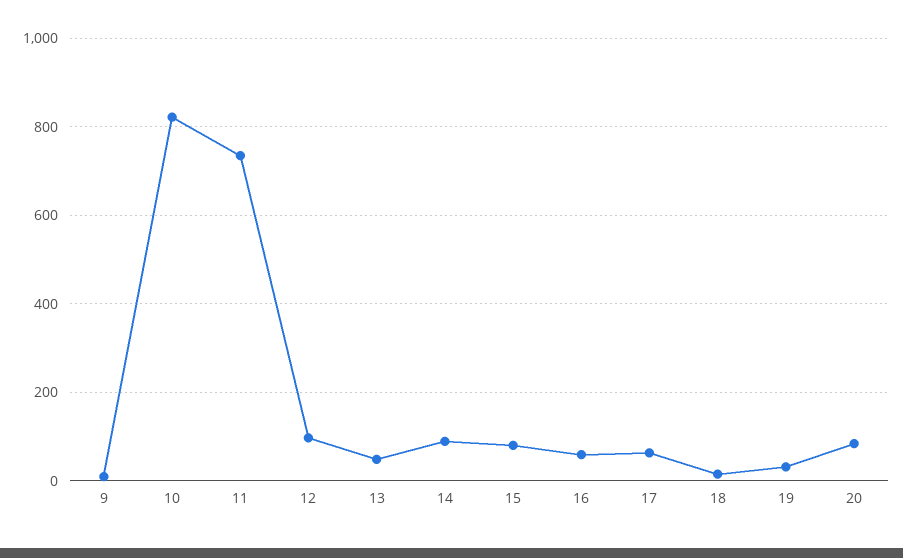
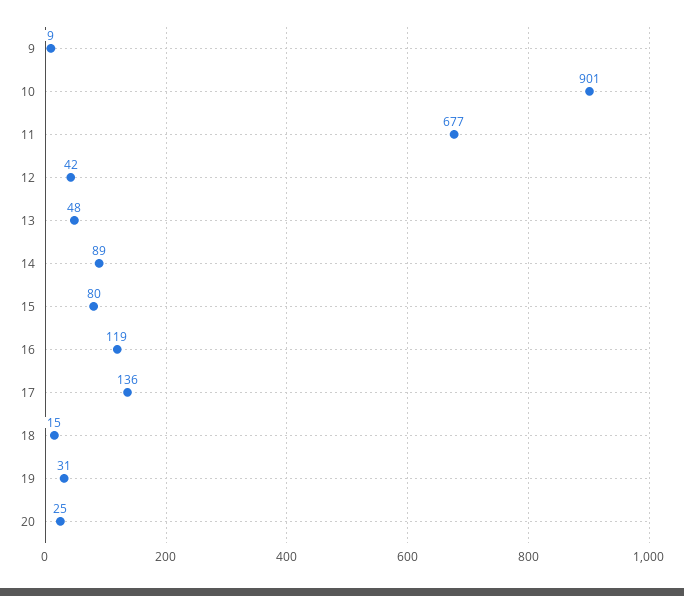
  {
    "9": 9,
-   "10": 820,
+   "10": 901,
-   "11": 740,
+   "11": 677,
-   "12": 100,
+   "12": 42,
    "13": 48,
    "14": 89,
    "15": 80,
-   "16": 60,
+   "16": 119,
-   "17": 60,
+   "17": 136,
    "18": 15,
    "19": 31,
-   "20": 80
+   "20": 25
  }

